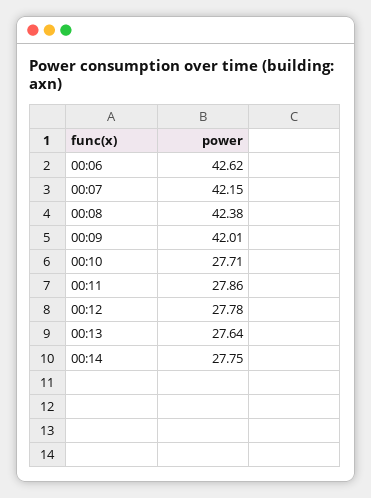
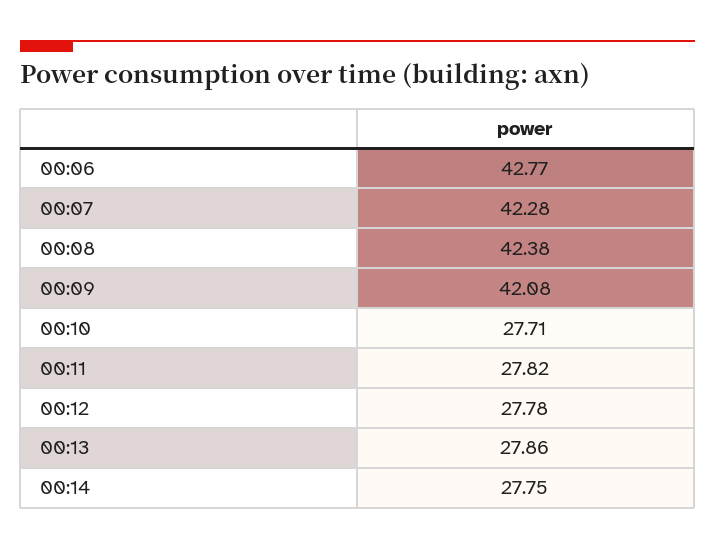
  {
-   "00:06": 42.62,
+   "00:06": 42.77,
-   "00:07": 42.15,
+   "00:07": 42.28,
    "00:08": 42.38,
-   "00:09": 42.01,
+   "00:09": 42.08,
    "00:10": 27.71,
-   "00:11": 27.86,
+   "00:11": 27.82,
    "00:12": 27.78,
-   "00:13": 27.64,
+   "00:13": 27.86,
    "00:14": 27.75
  }

